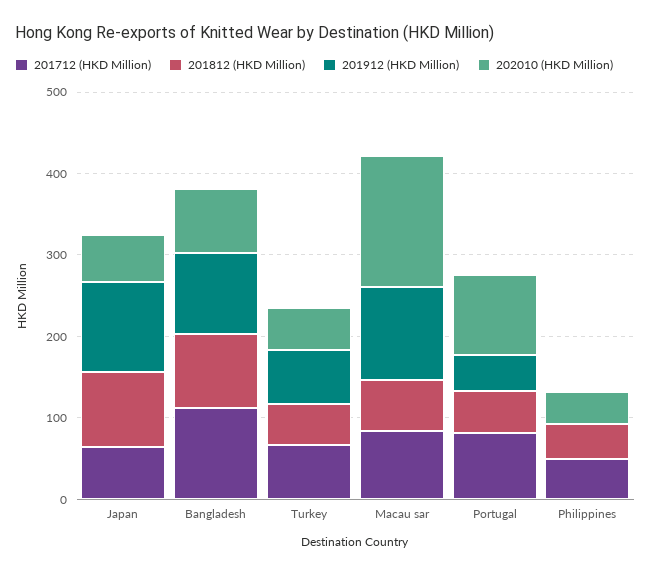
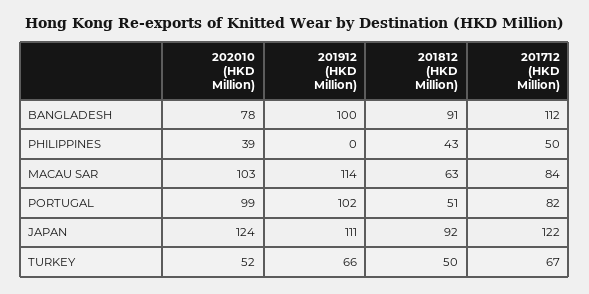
  {
    "201712 (HKD Million)": {
-     "Japan": 60,
+     "Japan": 122,
      "Bangladesh": 112,
      "Turkey": 67,
      "Macau sar": 84,
      "Portugal": 82,
      "Philippines": 50
    },
    "201812 (HKD Million)": {
      "Japan": 92,
      "Bangladesh": 91,
      "Turkey": 50,
      "Macau sar": 63,
      "Portugal": 51,
      "Philippines": 43
    },
    "201912 (HKD Million)": {
      "Japan": 111,
      "Bangladesh": 100,
      "Turkey": 66,
      "Macau sar": 114,
-     "Portugal": 40,
+     "Portugal": 102,
      "Philippines": 0
    },
    "202010 (HKD Million)": {
-     "Japan": 60,
+     "Japan": 124,
      "Bangladesh": 78,
      "Turkey": 52,
-     "Macau sar": 160,
+     "Macau sar": 103,
      "Portugal": 99,
      "Philippines": 39
    }
  }

